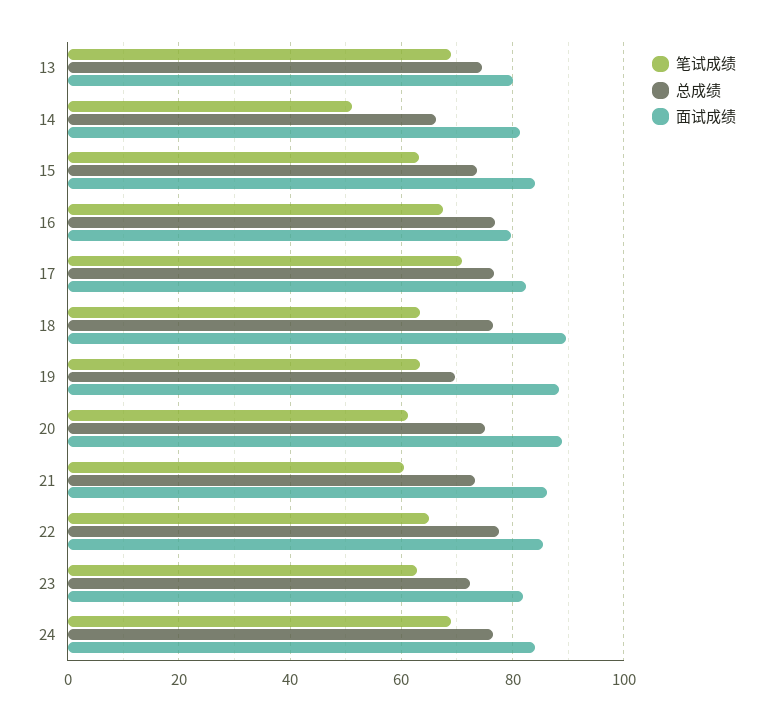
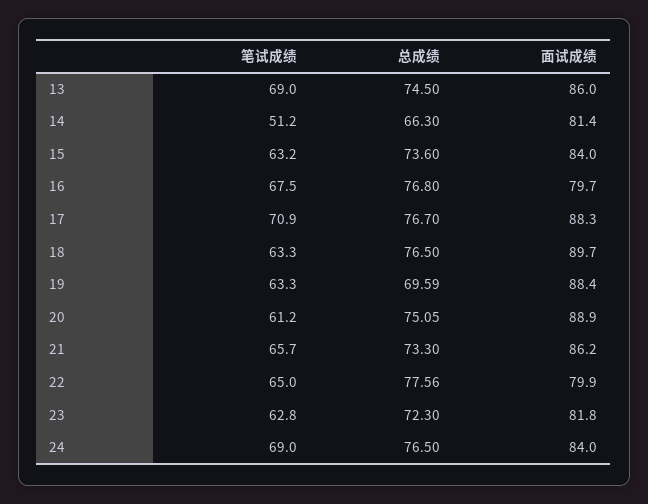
  {
    "笔试成绩": {
      "13": 69,
      "14": 51.2,
      "15": 63.2,
      "16": 67.5,
      "17": 70.9,
      "18": 63.3,
      "19": 63.3,
      "20": 61.2,
-     "21": 60,
+     "21": 65.7,
      "22": 65,
      "23": 62.8,
      "24": 69
    },
    "总成绩": {
      "13": 74.5,
      "14": 66.3,
      "15": 73.6,
      "16": 76.8,
      "17": 76.7,
      "18": 76.5,
      "19": 69.59,
      "20": 75.05,
      "21": 73.3,
      "22": 77.56,
      "23": 72.3,
      "24": 76.5
    },
    "面试成绩": {
-     "13": 80,
+     "13": 86,
      "14": 81.4,
      "15": 84,
      "16": 79.7,
-     "17": 82,
+     "17": 88.3,
      "18": 89.7,
      "19": 88.4,
      "20": 88.9,
      "21": 86.2,
-     "22": 86,
+     "22": 79.9,
      "23": 81.8,
      "24": 84
    }
  }

